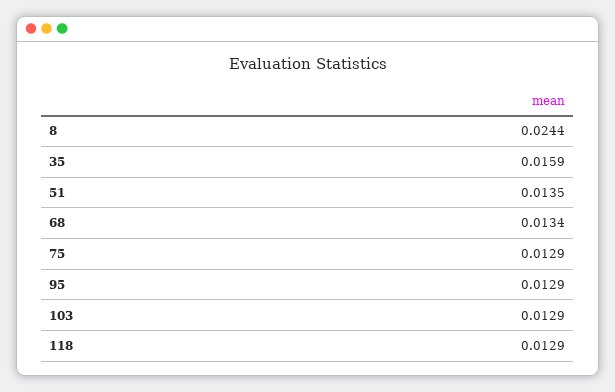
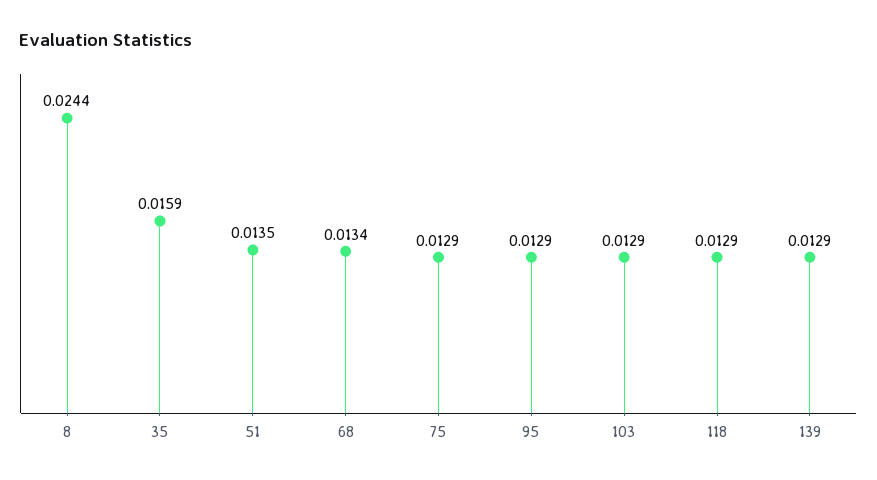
  {
    "8": 0.0244,
    "35": 0.0159,
    "51": 0.0135,
    "68": 0.0134,
    "75": 0.0129,
    "95": 0.0129,
    "103": 0.0129,
-   "118": 0.0129
+   "118": 0.0129,
+   "139": 0.0129
  }

